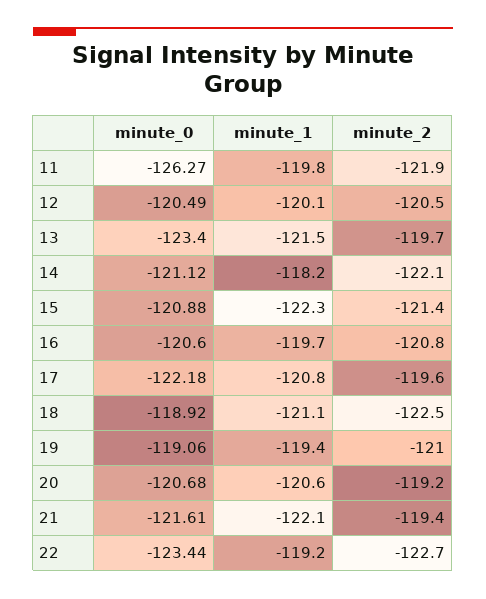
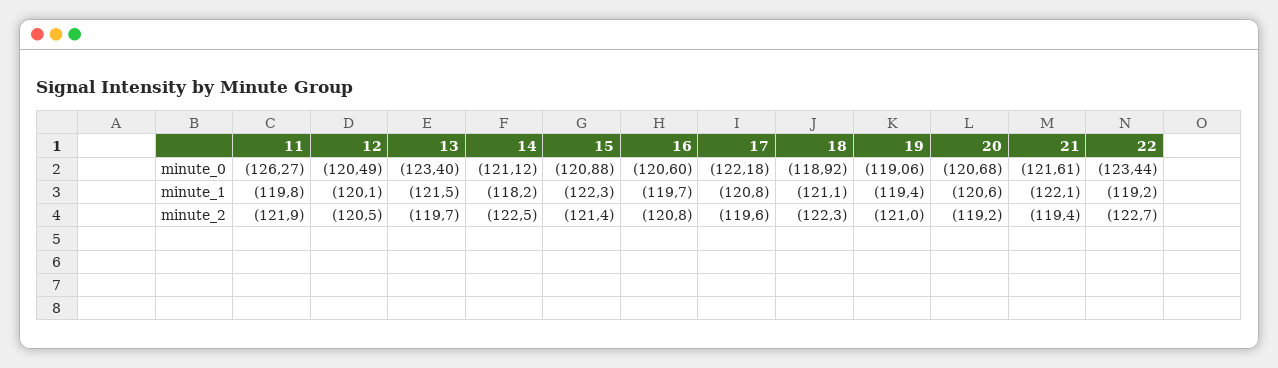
  {
    "minute_0": {
      "11": -126.27,
      "12": -120.49,
      "13": -123.4,
      "14": -121.12,
      "15": -120.88,
      "16": -120.6,
      "17": -122.18,
      "18": -118.92,
      "19": -119.06,
      "20": -120.68,
      "21": -121.61,
      "22": -123.44
    },
    "minute_1": {
      "11": -119.8,
      "12": -120.1,
      "13": -121.5,
      "14": -118.2,
      "15": -122.3,
      "16": -119.7,
      "17": -120.8,
      "18": -121.1,
      "19": -119.4,
      "20": -120.6,
      "21": -122.1,
      "22": -119.2
    },
    "minute_2": {
      "11": -121.9,
      "12": -120.5,
      "13": -119.7,
-     "14": -122.1,
+     "14": -122.5,
      "15": -121.4,
      "16": -120.8,
      "17": -119.6,
-     "18": -122.5,
+     "18": -122.3,
      "19": -121,
      "20": -119.2,
      "21": -119.4,
      "22": -122.7
    }
  }

